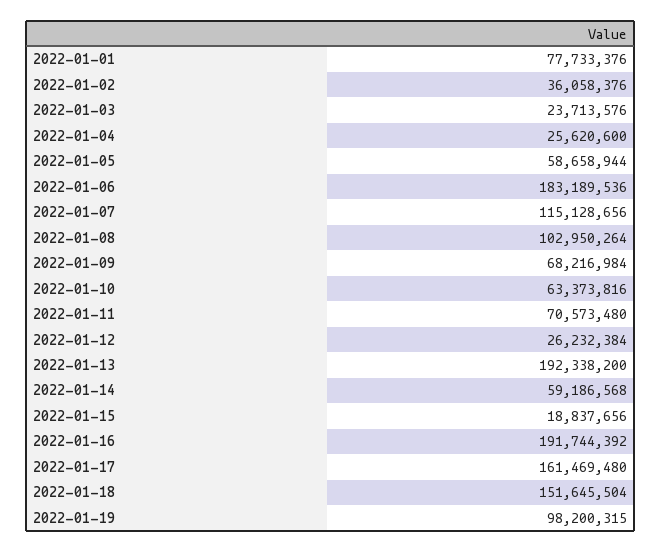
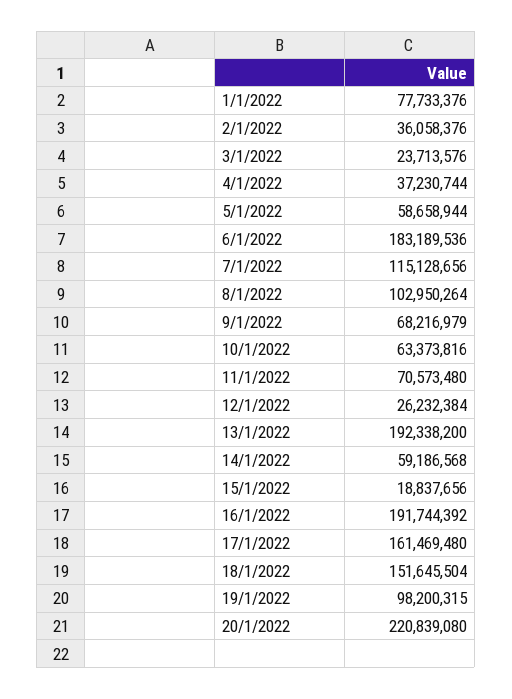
  {
    "2022-01-01": 77733376,
    "2022-01-02": 36058376,
    "2022-01-03": 23713576,
-   "2022-01-04": 25620600,
+   "2022-01-04": 37230744,
    "2022-01-05": 58658944,
    "2022-01-06": 183189536,
    "2022-01-07": 115128656,
    "2022-01-08": 102950264,
-   "2022-01-09": 68216984,
+   "2022-01-09": 68216979,
    "2022-01-10": 63373816,
    "2022-01-11": 70573480,
    "2022-01-12": 26232384,
    "2022-01-13": 192338200,
    "2022-01-14": 59186568,
    "2022-01-15": 18837656,
    "2022-01-16": 191744392,
    "2022-01-17": 161469480,
    "2022-01-18": 151645504,
-   "2022-01-19": 98200315
+   "2022-01-19": 98200315,
+   "20/1/2022": 220839080
  }

